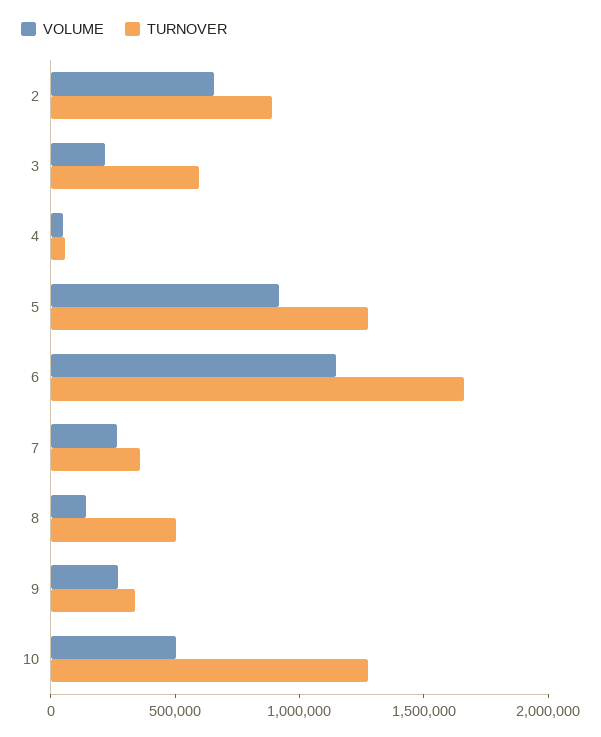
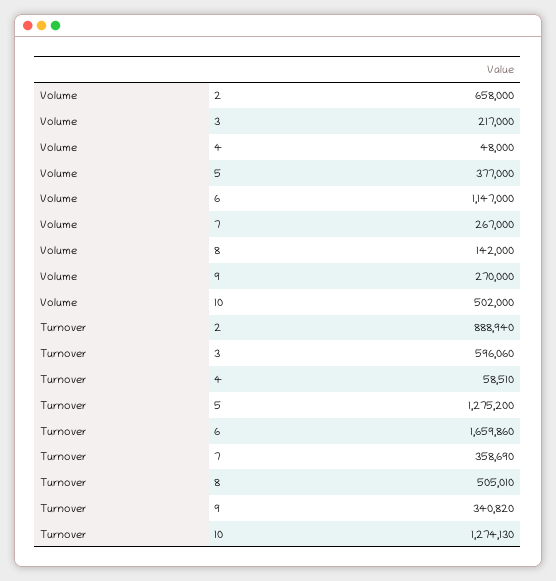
  {
    "VOLUME": {
      "2": 658000,
      "3": 217000,
      "4": 48000,
-     "5": 900000,
+     "5": 377000,
      "6": 1147000,
      "7": 267000,
      "8": 142000,
      "9": 270000,
      "10": 502000
    },
    "TURNOVER": {
      "2": 888940,
      "3": 596060,
      "4": 58510,
      "5": 1275200,
      "6": 1659860,
      "7": 358690,
      "8": 505010,
      "9": 340820,
      "10": 1274130
    }
  }

